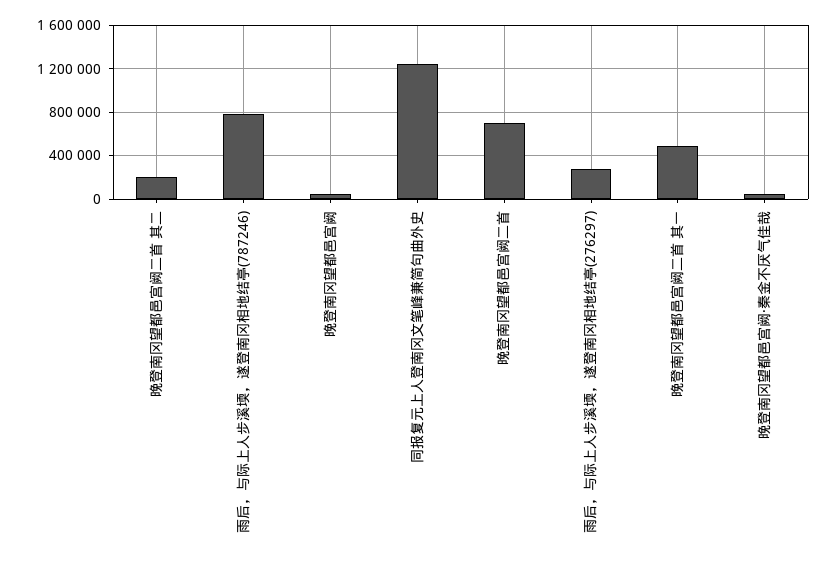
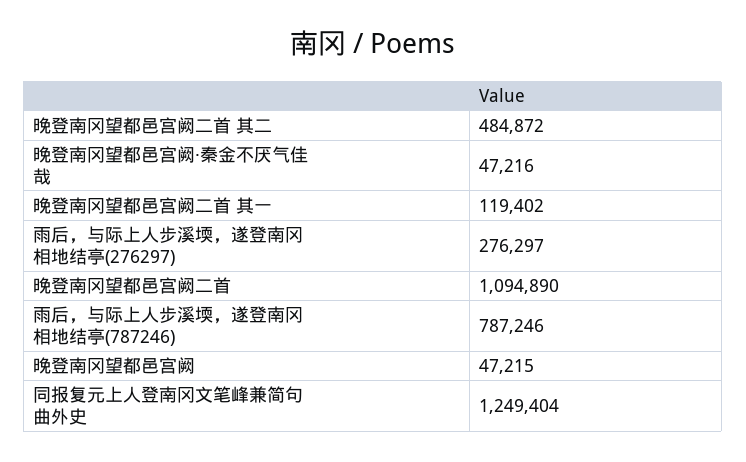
  {
-   "晚登南冈望都邑宫阙二首 其二": 200000,
+   "晚登南冈望都邑宫阙二首 其二": 484872,
    "雨后，与际上人步溪堧，遂登南冈相地结亭(787246)": 787246,
    "晚登南冈望都邑宫阙": 47215,
    "同报复元上人登南冈文笔峰兼简句曲外史": 1249404,
-   "晚登南冈望都邑宫阙二首": 700000,
+   "晚登南冈望都邑宫阙二首": 1094890,
    "雨后，与际上人步溪堧，遂登南冈相地结亭(276297)": 276297,
-   "晚登南冈望都邑宫阙二首 其一": 500000,
+   "晚登南冈望都邑宫阙二首 其一": 119402,
    "晚登南冈望都邑宫阙·秦金不厌气佳哉": 47216
  }

